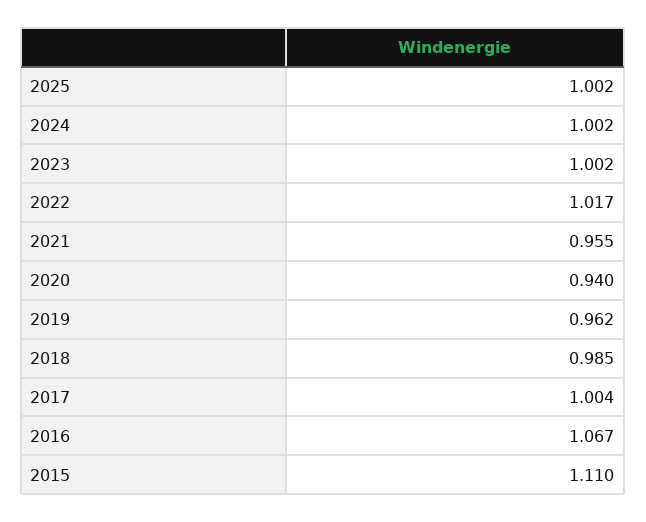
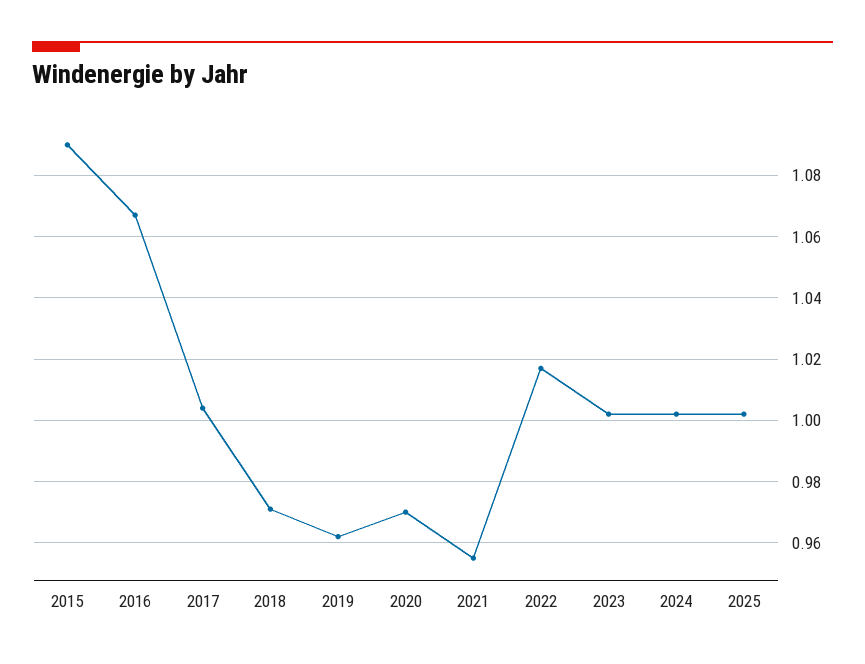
  {
    "2025": 1.002,
    "2024": 1.002,
    "2023": 1.002,
    "2022": 1.017,
    "2021": 0.955,
-   "2020": 0.94,
+   "2020": 0.97,
    "2019": 0.962,
-   "2018": 0.985,
+   "2018": 0.97,
    "2017": 1.004,
    "2016": 1.067,
-   "2015": 1.11
+   "2015": 1.09
  }

